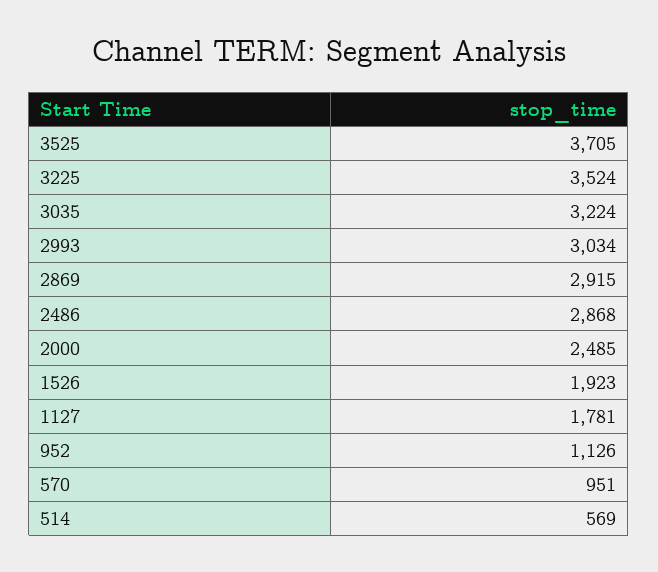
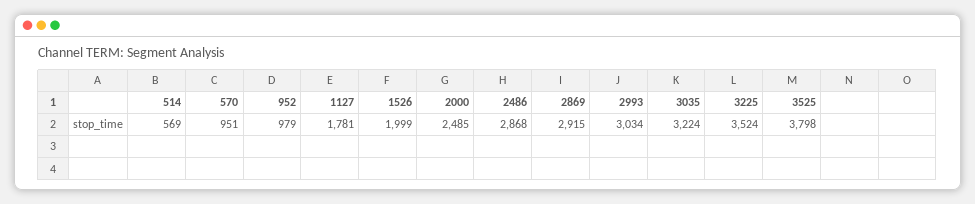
  {
-   "3525": 3705,
+   "3525": 3798,
    "3225": 3524,
    "3035": 3224,
    "2993": 3034,
    "2869": 2915,
    "2486": 2868,
    "2000": 2485,
-   "1526": 1923,
+   "1526": 1999,
    "1127": 1781,
-   "952": 1126,
+   "952": 979,
    "570": 951,
    "514": 569
  }

